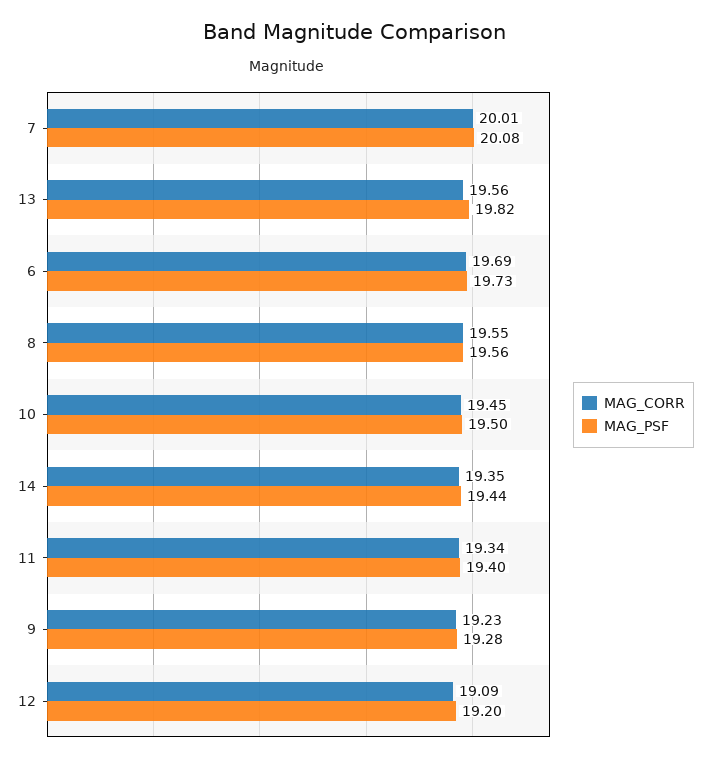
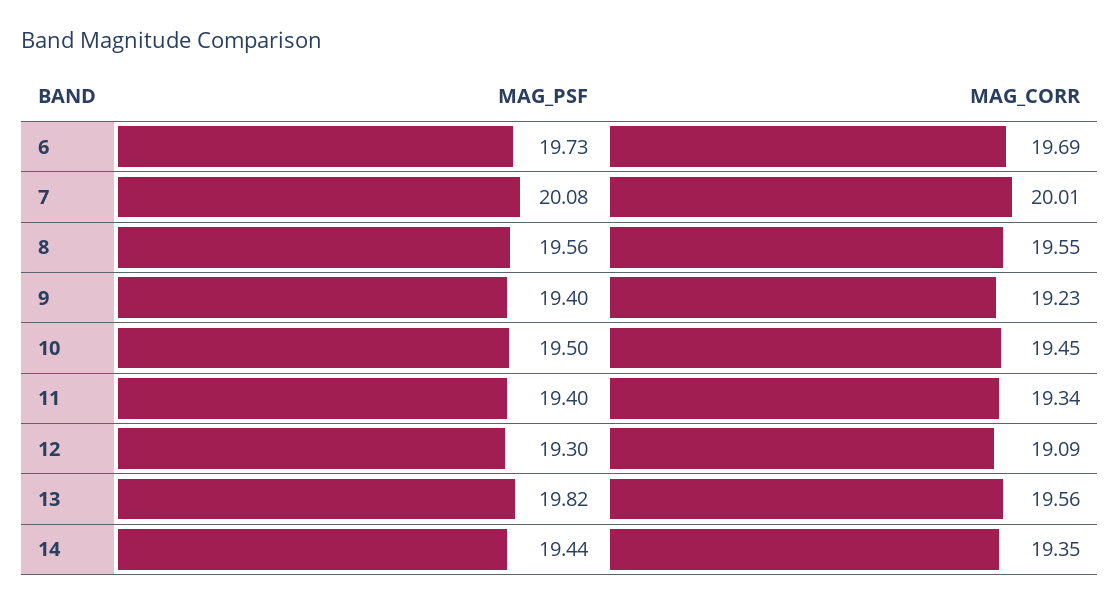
  {
    "MAG_CORR": {
      "7": 20.01,
      "13": 19.56,
      "6": 19.69,
      "8": 19.55,
      "10": 19.45,
      "14": 19.35,
      "11": 19.34,
      "9": 19.23,
      "12": 19.09
    },
    "MAG_PSF": {
      "7": 20.08,
      "13": 19.82,
      "6": 19.73,
      "8": 19.56,
      "10": 19.5,
      "14": 19.44,
      "11": 19.4,
-     "9": 19.28,
+     "9": 19.4,
-     "12": 19.2
+     "12": 19.3
    }
  }

